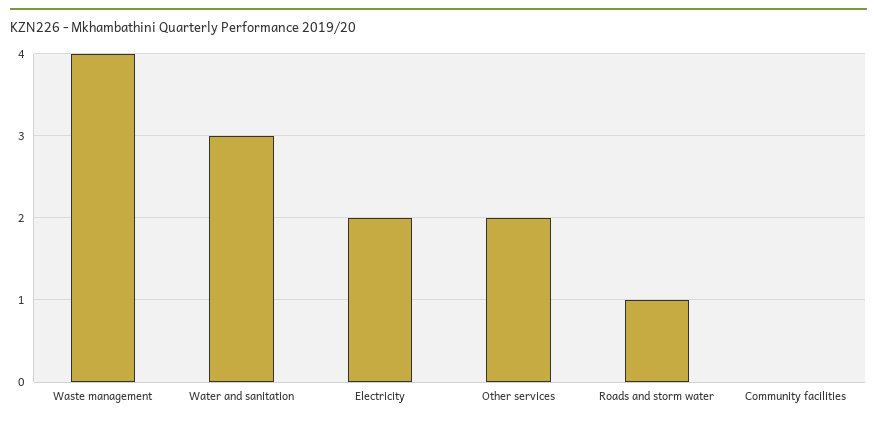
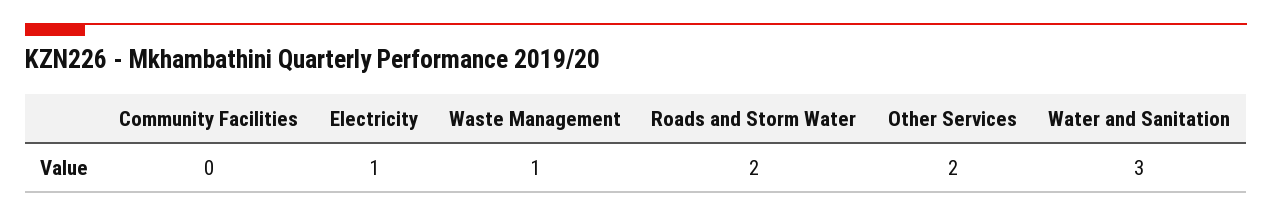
  {
-   "Waste management": 4,
+   "Waste management": 1,
    "Water and sanitation": 3,
-   "Electricity": 2,
+   "Electricity": 1,
    "Other services": 2,
-   "Roads and storm water": 1,
+   "Roads and storm water": 2,
    "Community facilities": 0
  }

